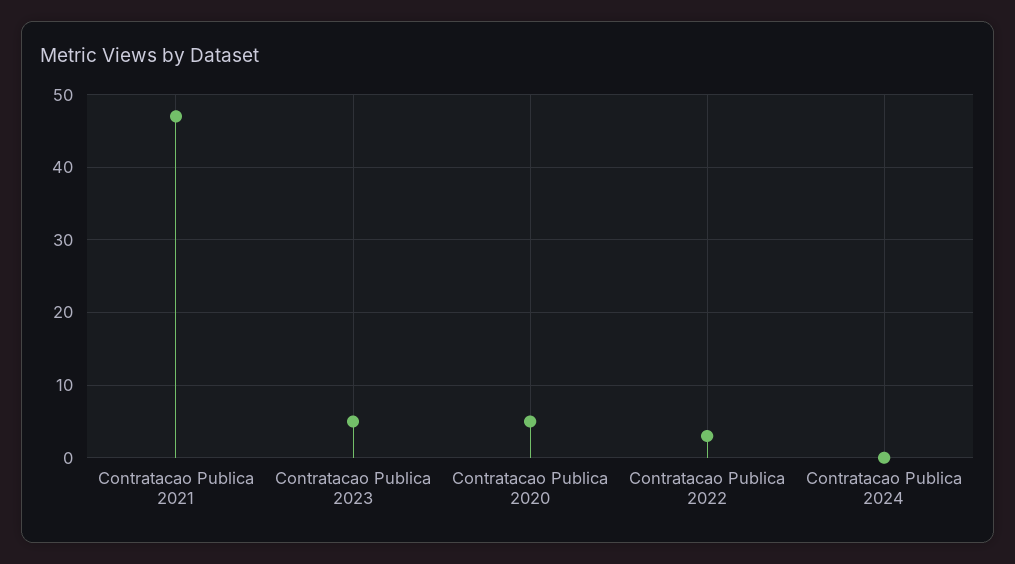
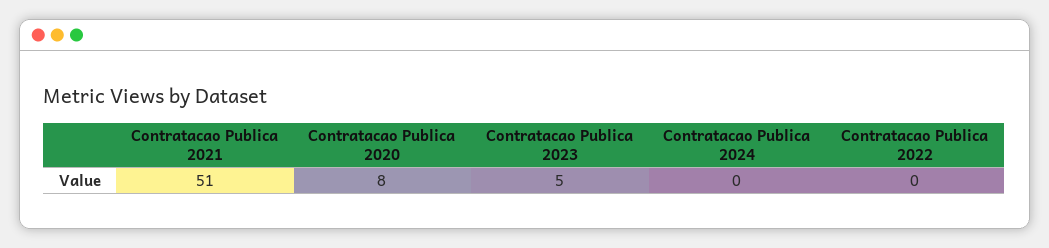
  {
-   "Contratacao Publica 2021": 47,
+   "Contratacao Publica 2021": 51,
    "Contratacao Publica 2023": 5,
-   "Contratacao Publica 2020": 5,
+   "Contratacao Publica 2020": 8,
-   "Contratacao Publica 2022": 3,
+   "Contratacao Publica 2022": 0,
    "Contratacao Publica 2024": 0
  }

